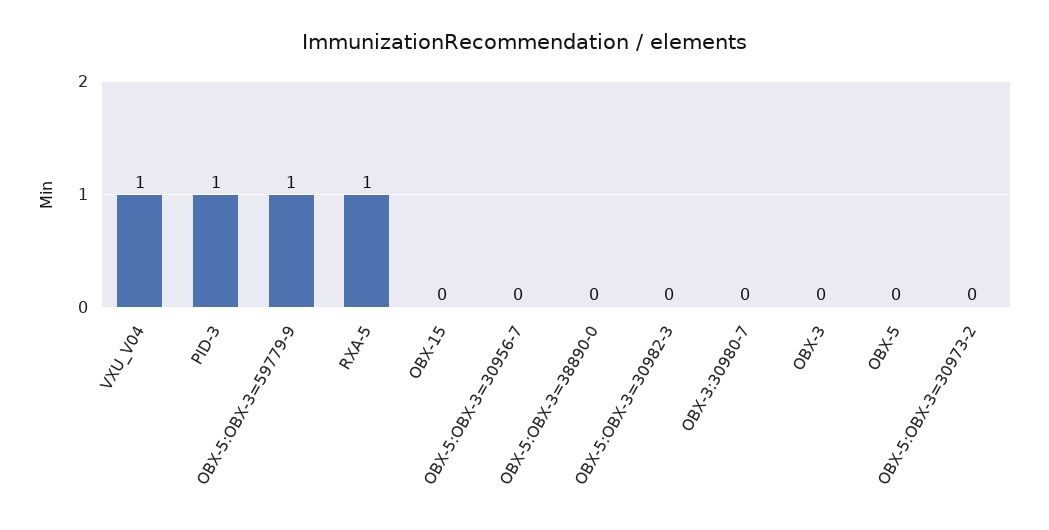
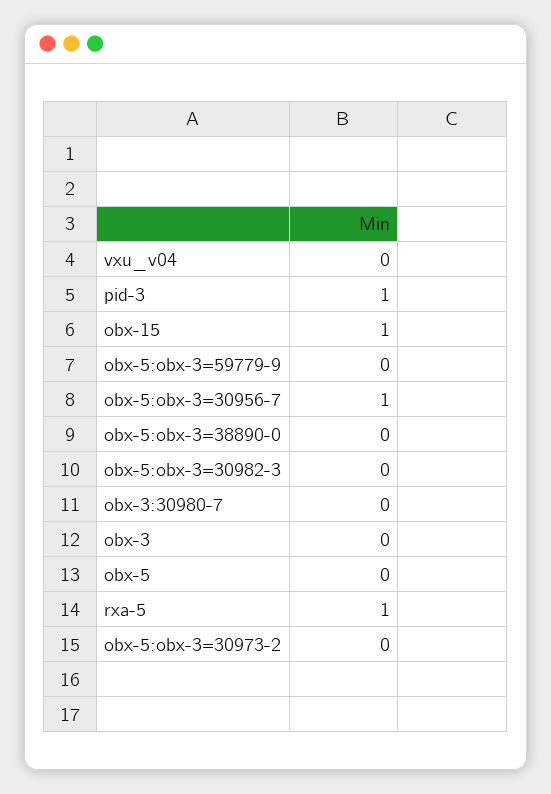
  {
-   "VXU_V04": 1,
+   "VXU_V04": 0,
    "PID-3": 1,
-   "OBX-5:OBX-3=59779-9": 1,
+   "OBX-5:OBX-3=59779-9": 0,
    "RXA-5": 1,
-   "OBX-15": 0,
+   "OBX-15": 1,
-   "OBX-5:OBX-3=30956-7": 0,
+   "OBX-5:OBX-3=30956-7": 1,
    "OBX-5:OBX-3=38890-0": 0,
    "OBX-5:OBX-3=30982-3": 0,
    "OBX-3:30980-7": 0,
    "OBX-3": 0,
    "OBX-5": 0,
    "OBX-5:OBX-3=30973-2": 0
  }

